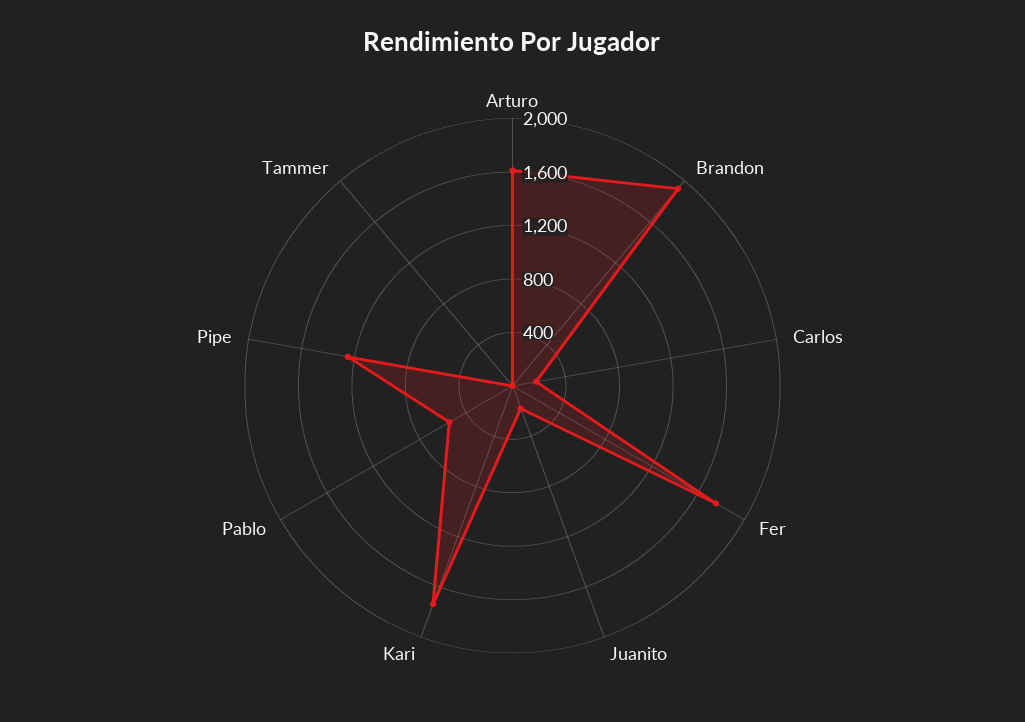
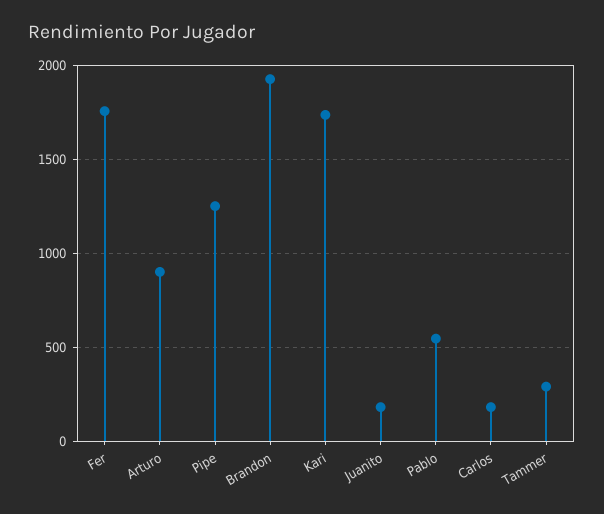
  {
-   "Arturo": 1600,
+   "Arturo": 900,
    "Brandon": 1950,
    "Carlos": 200,
    "Fer": 1750,
    "Juanito": 200,
    "Kari": 1750,
    "Pablo": 550,
    "Pipe": 1250,
-   "Tammer": 0
+   "Tammer": 300
  }

